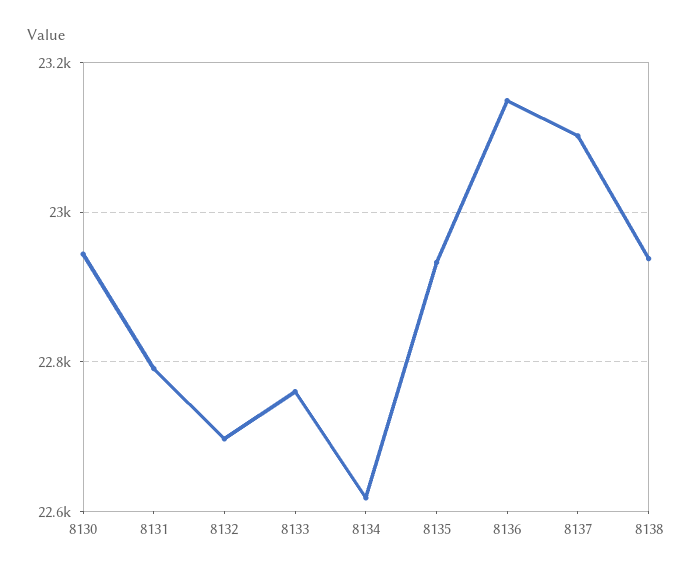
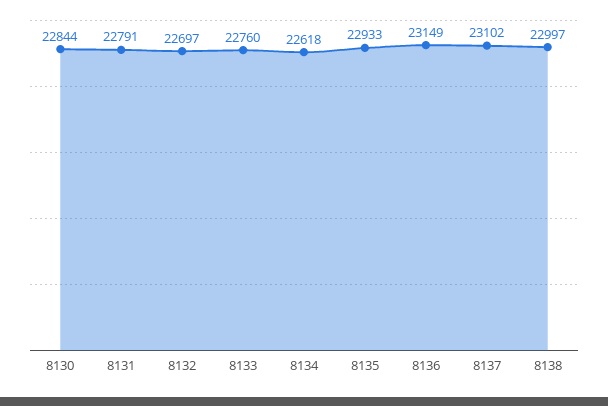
  {
-   "8130": 22940,
+   "8130": 22844,
    "8131": 22791,
    "8132": 22697,
    "8133": 22760,
    "8134": 22618,
    "8135": 22933,
    "8136": 23149,
    "8137": 23102,
-   "8138": 22940
+   "8138": 22997
  }

